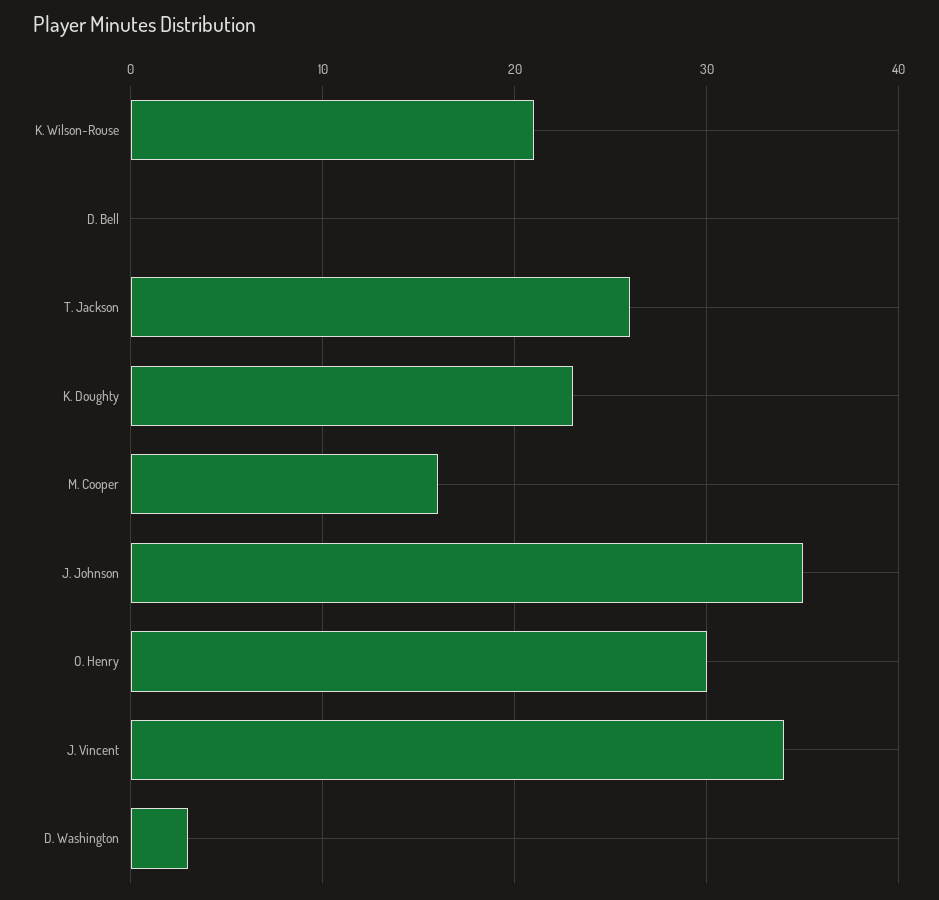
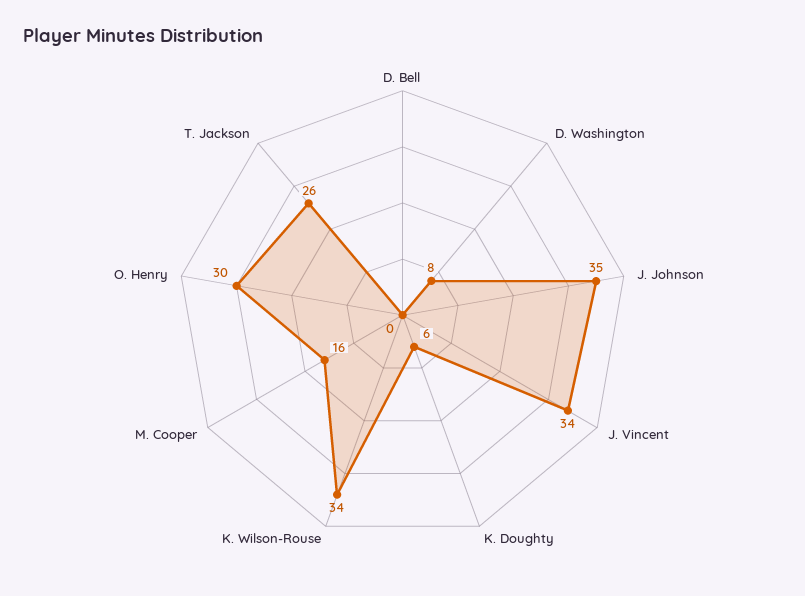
  {
-   "K. Wilson-Rouse": 21,
+   "K. Wilson-Rouse": 34,
    "D. Bell": 0,
    "T. Jackson": 26,
-   "K. Doughty": 23,
+   "K. Doughty": 6,
    "M. Cooper": 16,
    "J. Johnson": 35,
    "O. Henry": 30,
    "J. Vincent": 34,
-   "D. Washington": 3
+   "D. Washington": 8
  }

